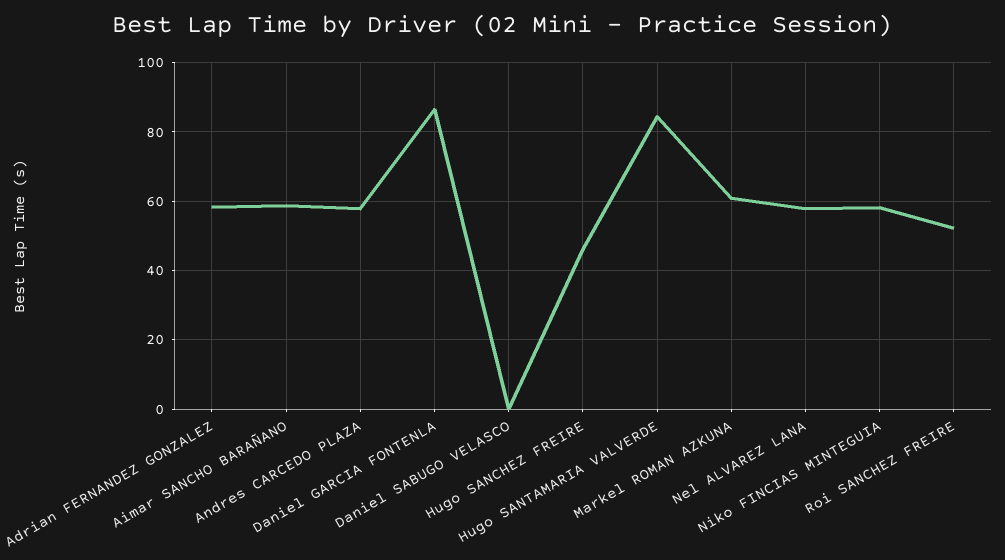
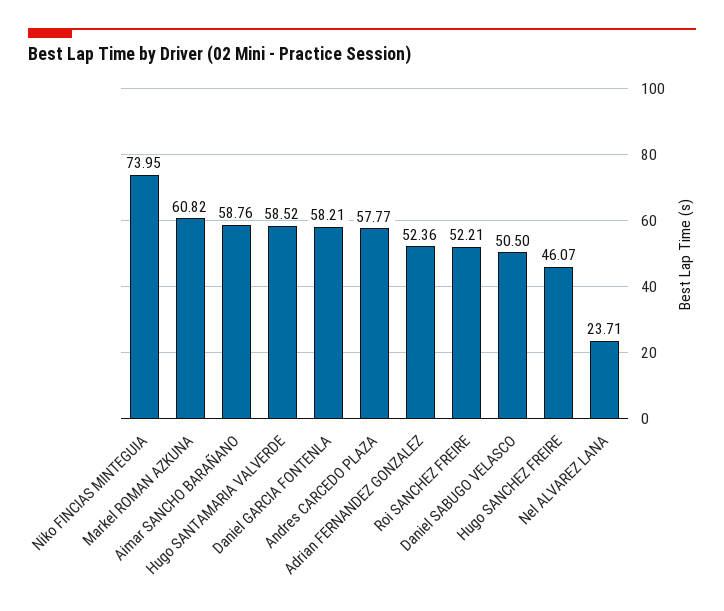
  {
-   "Adrian FERNANDEZ GONZALEZ": 58,
+   "Adrian FERNANDEZ GONZALEZ": 52.36,
    "Aimar SANCHO BARAÑANO": 58.76,
    "Andres CARCEDO PLAZA": 57.77,
-   "Daniel GARCIA FONTENLA": 86,
+   "Daniel GARCIA FONTENLA": 58.21,
-   "Daniel SABUGO VELASCO": 0,
+   "Daniel SABUGO VELASCO": 50.5,
    "Hugo SANCHEZ FREIRE": 46.07,
-   "Hugo SANTAMARIA VALVERDE": 84,
+   "Hugo SANTAMARIA VALVERDE": 58.52,
    "Markel ROMAN AZKUNA": 60.82,
-   "Nel ALVAREZ LANA": 58,
+   "Nel ALVAREZ LANA": 23.71,
-   "Niko FINCIAS MINTEGUIA": 58,
+   "Niko FINCIAS MINTEGUIA": 73.95,
    "Roi SANCHEZ FREIRE": 52.21
  }

